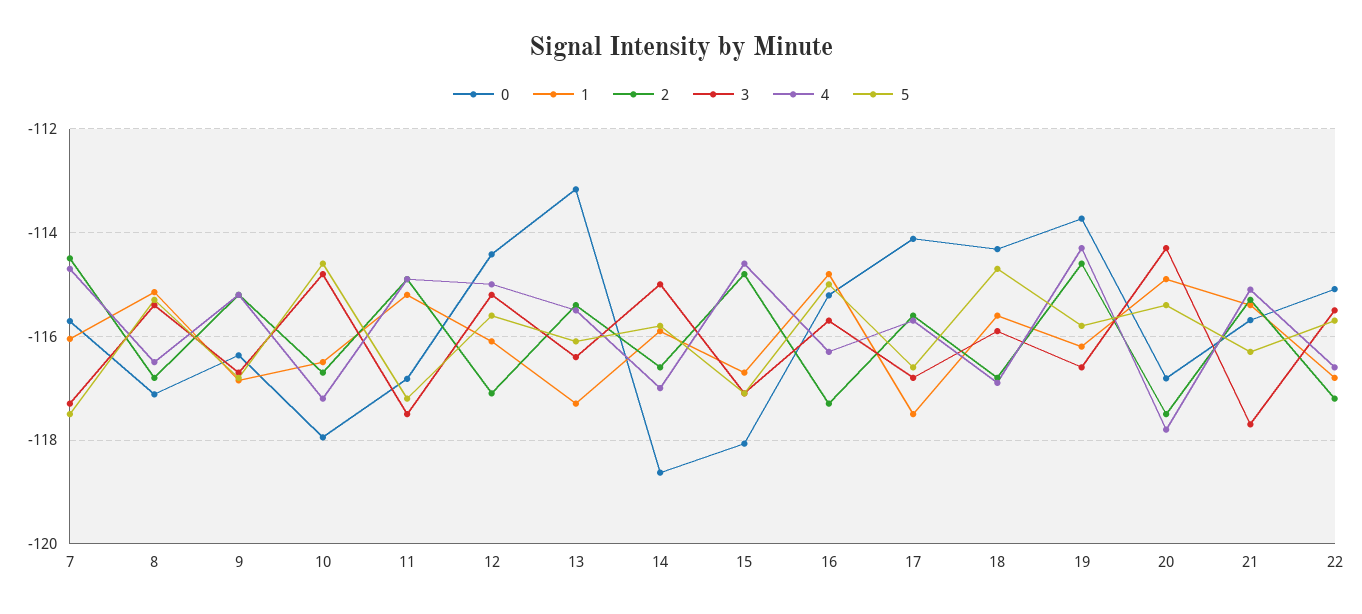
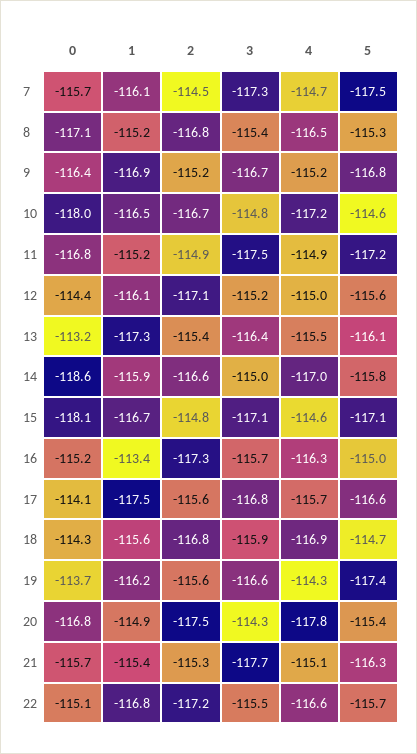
  {
    "0": {
      "7": -115.7,
      "8": -117.1,
      "9": -116.4,
      "10": -118,
      "11": -116.8,
      "12": -114.4,
      "13": -113.2,
      "14": -118.6,
      "15": -118.1,
      "16": -115.2,
      "17": -114.1,
      "18": -114.3,
      "19": -113.7,
      "20": -116.8,
      "21": -115.7,
      "22": -115.1
    },
    "1": {
      "7": -116.1,
      "8": -115.2,
      "9": -116.9,
      "10": -116.5,
      "11": -115.2,
      "12": -116.1,
      "13": -117.3,
      "14": -115.9,
      "15": -116.7,
-     "16": -114.8,
+     "16": -113.4,
      "17": -117.5,
      "18": -115.6,
      "19": -116.2,
      "20": -114.9,
      "21": -115.4,
      "22": -116.8
    },
    "2": {
      "7": -114.5,
      "8": -116.8,
      "9": -115.2,
      "10": -116.7,
      "11": -114.9,
      "12": -117.1,
      "13": -115.4,
      "14": -116.6,
      "15": -114.8,
      "16": -117.3,
      "17": -115.6,
      "18": -116.8,
-     "19": -114.6,
+     "19": -115.6,
      "20": -117.5,
      "21": -115.3,
      "22": -117.2
    },
    "3": {
      "7": -117.3,
      "8": -115.4,
      "9": -116.7,
      "10": -114.8,
      "11": -117.5,
      "12": -115.2,
      "13": -116.4,
      "14": -115,
      "15": -117.1,
      "16": -115.7,
      "17": -116.8,
      "18": -115.9,
      "19": -116.6,
      "20": -114.3,
      "21": -117.7,
      "22": -115.5
    },
    "4": {
      "7": -114.7,
      "8": -116.5,
      "9": -115.2,
      "10": -117.2,
      "11": -114.9,
      "12": -115,
      "13": -115.5,
      "14": -117,
      "15": -114.6,
      "16": -116.3,
      "17": -115.7,
      "18": -116.9,
      "19": -114.3,
      "20": -117.8,
      "21": -115.1,
      "22": -116.6
    },
    "5": {
      "7": -117.5,
      "8": -115.3,
      "9": -116.8,
      "10": -114.6,
      "11": -117.2,
      "12": -115.6,
      "13": -116.1,
      "14": -115.8,
      "15": -117.1,
      "16": -115,
      "17": -116.6,
      "18": -114.7,
-     "19": -115.8,
+     "19": -117.4,
      "20": -115.4,
      "21": -116.3,
      "22": -115.7
    }
  }

